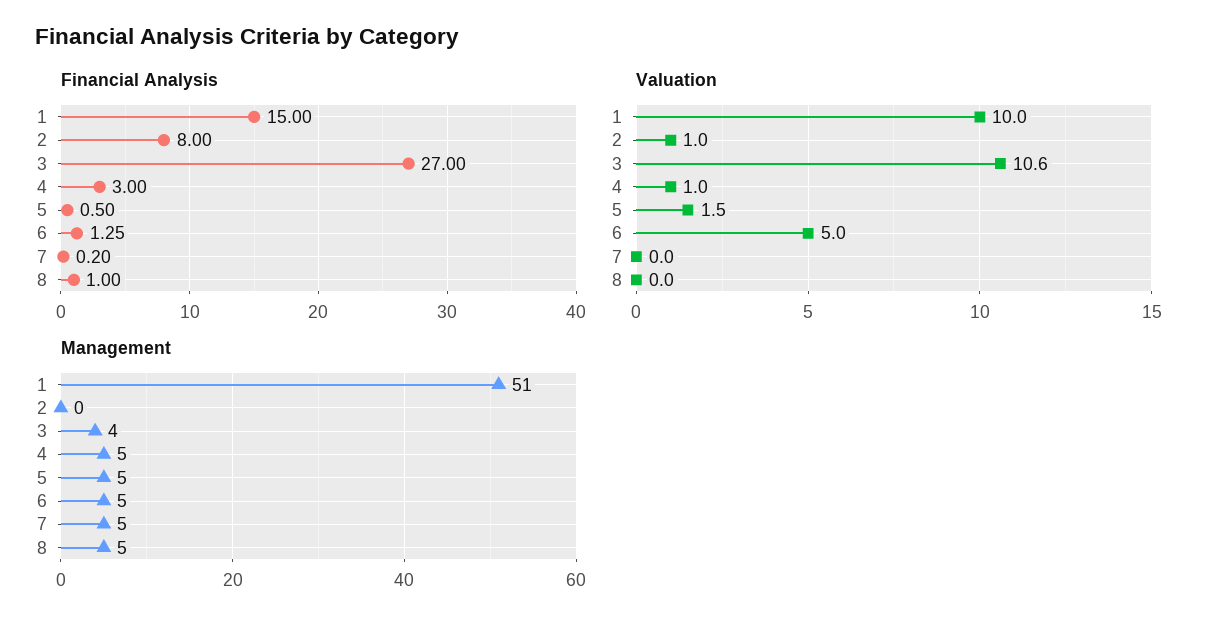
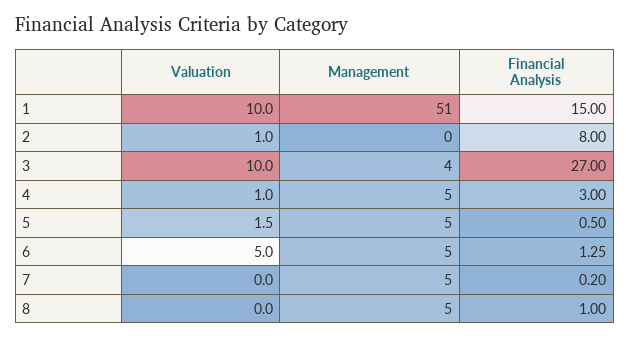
  {
    "Financial Analysis": {
      "1": 15,
      "2": 8,
      "3": 27,
      "4": 3,
      "5": 0.5,
      "6": 1.25,
      "7": 0.2,
      "8": 1
    },
    "Valuation": {
      "1": 10,
      "2": 1,
-     "3": 10.6,
+     "3": 10,
      "4": 1,
      "5": 1.5,
      "6": 5,
      "7": 0,
      "8": 0
    },
    "Management": {
      "1": 51,
      "2": 0,
      "3": 4,
      "4": 5,
      "5": 5,
      "6": 5,
      "7": 5,
      "8": 5
    }
  }

